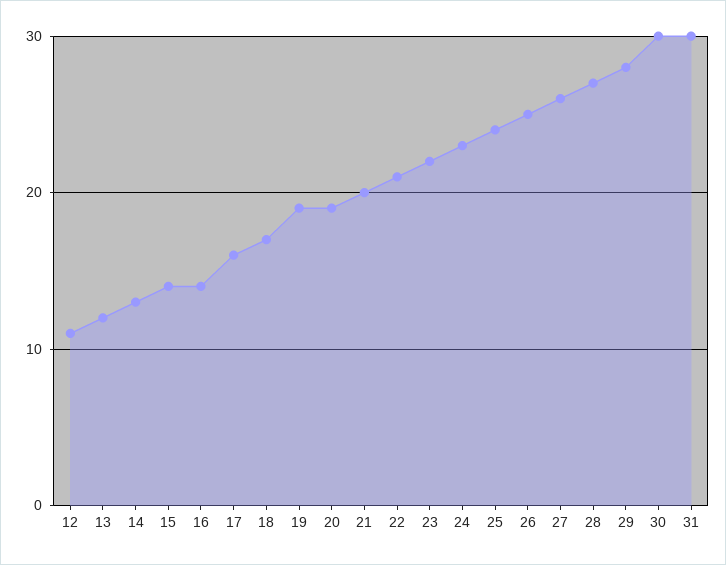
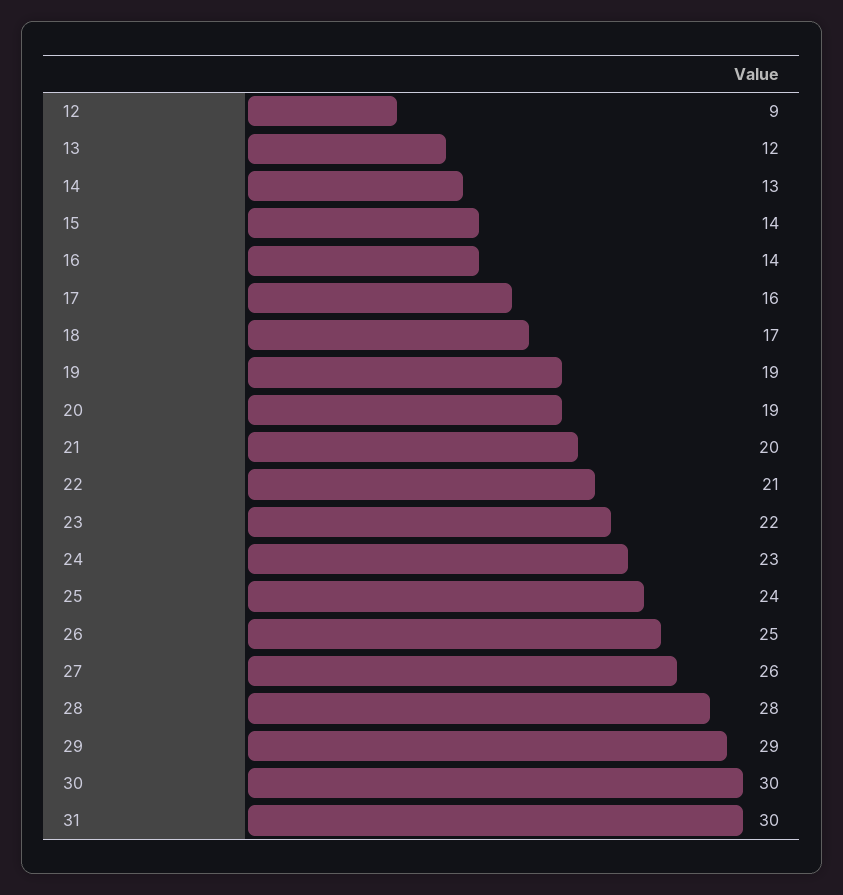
  {
-   "12": 11,
+   "12": 9,
    "13": 12,
    "14": 13,
    "15": 14,
    "16": 14,
    "17": 16,
    "18": 17,
    "19": 19,
    "20": 19,
    "21": 20,
    "22": 21,
    "23": 22,
    "24": 23,
    "25": 24,
    "26": 25,
    "27": 26,
-   "28": 27,
+   "28": 28,
-   "29": 28,
+   "29": 29,
    "30": 30,
    "31": 30
  }

